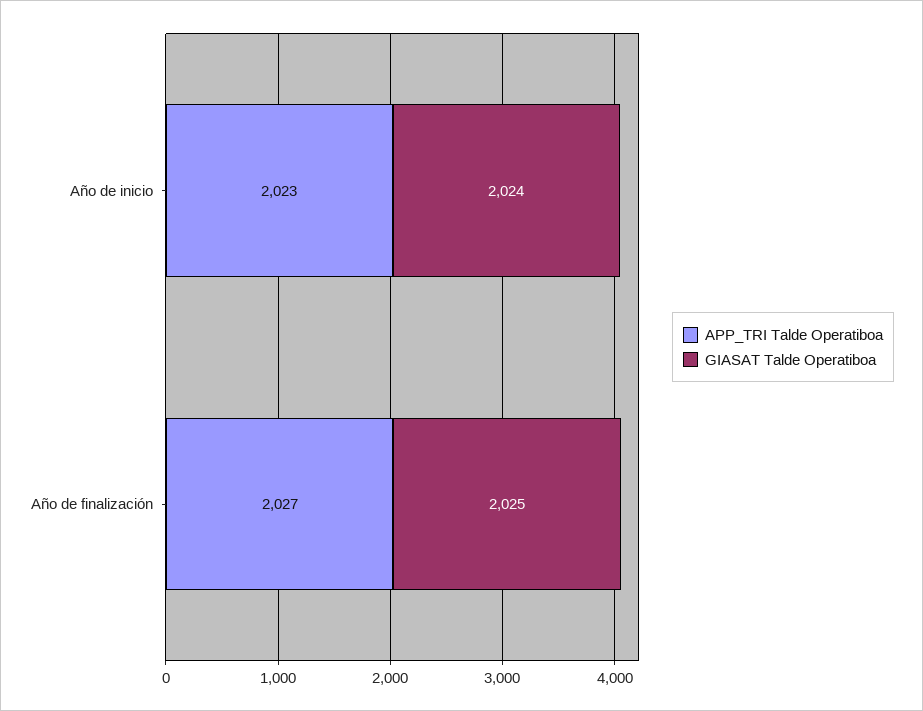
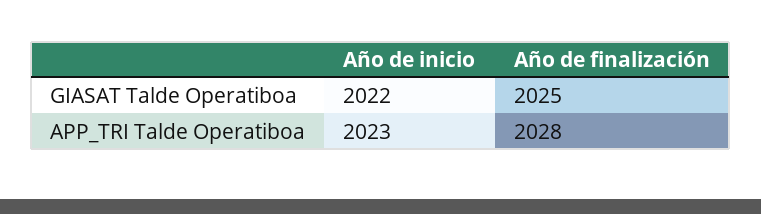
  {
    "APP_TRI Talde Operatiboa": {
      "Año de inicio": 2023,
-     "Año de finalización": 2027
+     "Año de finalización": 2028
    },
    "GIASAT Talde Operatiboa": {
-     "Año de inicio": 2024,
+     "Año de inicio": 2022,
      "Año de finalización": 2025
    }
  }

